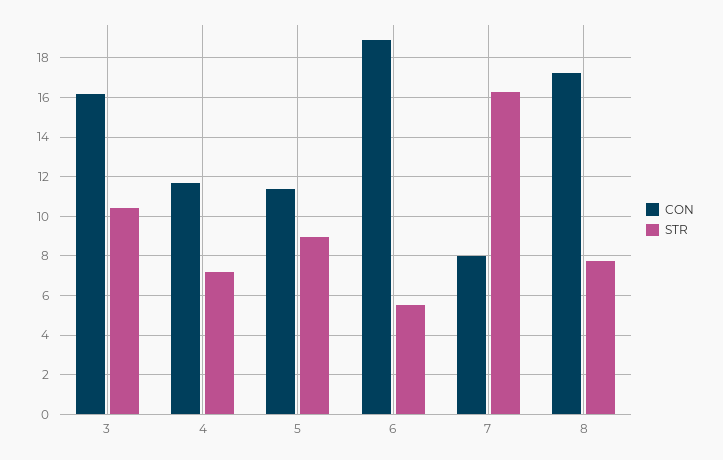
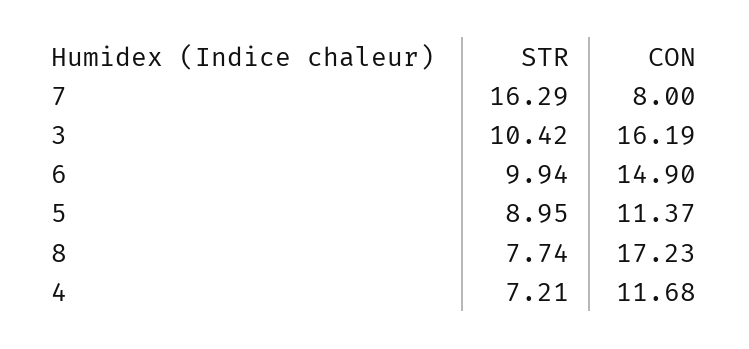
  {
    "CON": {
      "3": 16.19,
      "4": 11.68,
      "5": 11.37,
-     "6": 19,
+     "6": 14.9,
      "7": 8,
      "8": 17.23
    },
    "STR": {
      "3": 10.42,
      "4": 7.21,
      "5": 8.95,
-     "6": 5.5,
+     "6": 9.94,
      "7": 16.29,
      "8": 7.74
    }
  }

